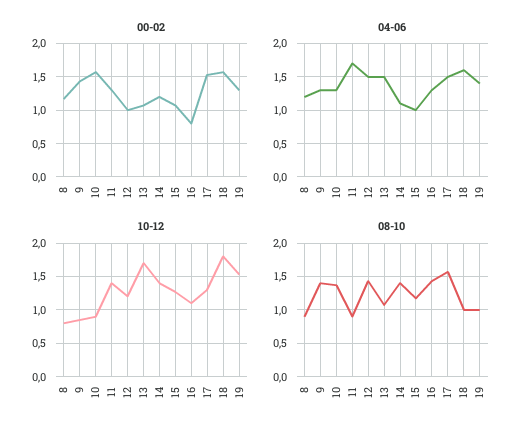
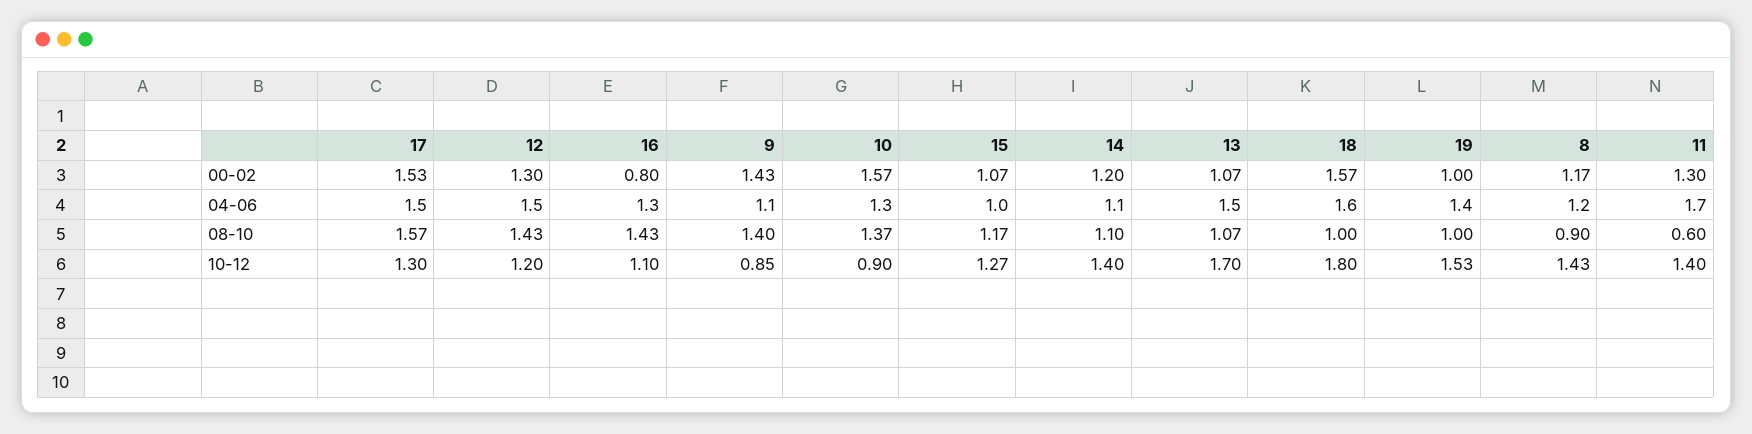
  {
    "00-02": {
      "8": 1.17,
      "9": 1.43,
      "10": 1.57,
      "11": 1.3,
-     "12": 1,
+     "12": 1.3,
      "13": 1.07,
      "14": 1.2,
      "15": 1.07,
      "16": 0.8,
      "17": 1.53,
      "18": 1.57,
-     "19": 1.3
+     "19": 1
    },
    "04-06": {
      "8": 1.2,
-     "9": 1.3,
+     "9": 1.1,
      "10": 1.3,
      "11": 1.7,
      "12": 1.5,
      "13": 1.5,
      "14": 1.1,
      "15": 1,
      "16": 1.3,
      "17": 1.5,
      "18": 1.6,
      "19": 1.4
    },
    "10-12": {
-     "8": 0.8,
+     "8": 1.43,
      "9": 0.85,
      "10": 0.9,
      "11": 1.4,
      "12": 1.2,
      "13": 1.7,
      "14": 1.4,
      "15": 1.27,
      "16": 1.1,
      "17": 1.3,
      "18": 1.8,
      "19": 1.53
    },
    "08-10": {
      "8": 0.9,
      "9": 1.4,
      "10": 1.37,
-     "11": 0.9,
+     "11": 0.6,
      "12": 1.43,
      "13": 1.07,
-     "14": 1.4,
+     "14": 1.1,
      "15": 1.17,
      "16": 1.43,
      "17": 1.57,
      "18": 1,
      "19": 1
    }
  }

